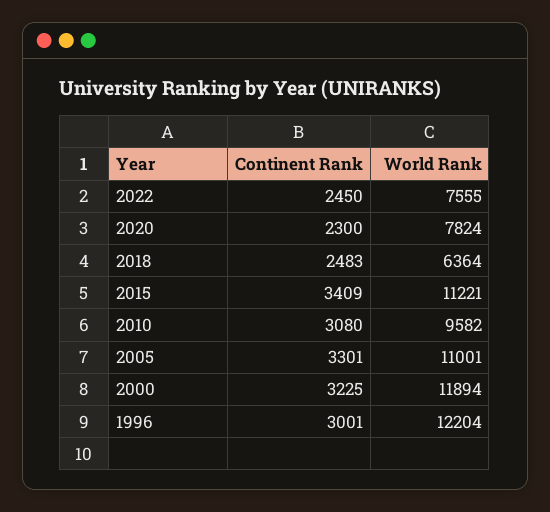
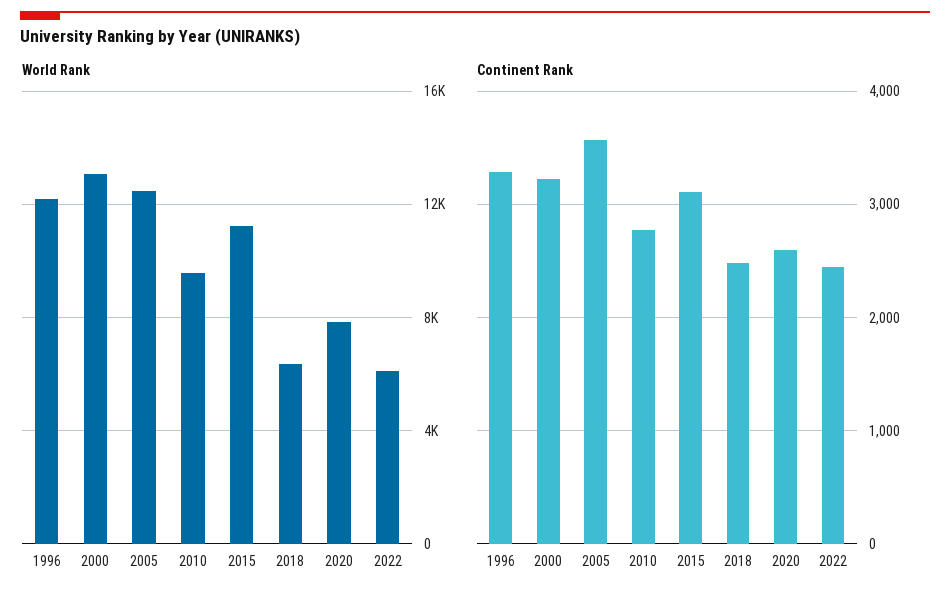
  {
    "Continent Rank": {
      "2022": 2450,
-     "2020": 2300,
+     "2020": 2600,
      "2018": 2483,
-     "2015": 3409,
+     "2015": 3100,
-     "2010": 3080,
+     "2010": 2800,
-     "2005": 3301,
+     "2005": 3600,
      "2000": 3225,
-     "1996": 3001
+     "1996": 3300
    },
    "World Rank": {
-     "2022": 7555,
+     "2022": 6000,
      "2020": 7824,
      "2018": 6364,
      "2015": 11221,
      "2010": 9582,
-     "2005": 11001,
+     "2005": 12500,
-     "2000": 11894,
+     "2000": 13000,
      "1996": 12204
    }
  }

